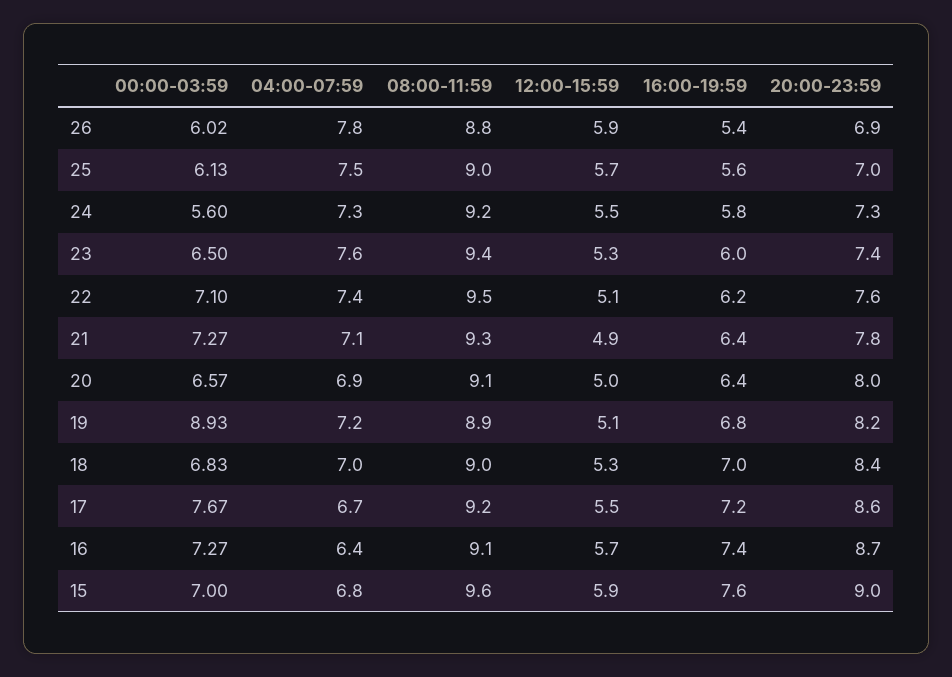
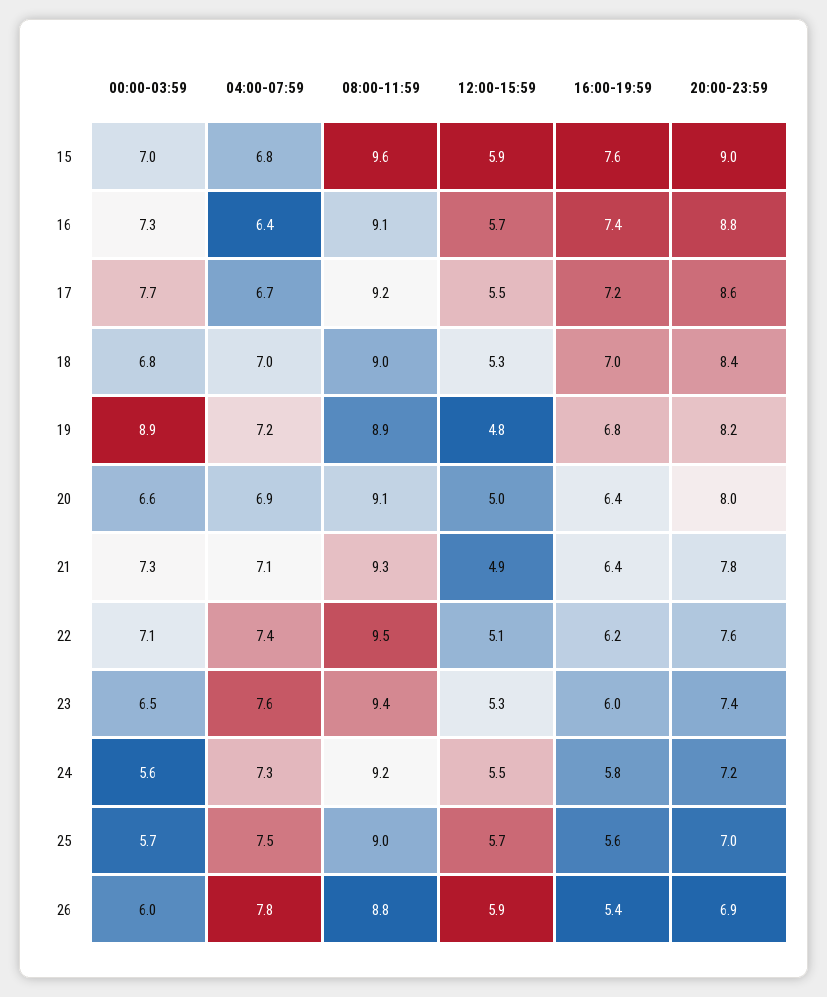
  {
    "00:00-03:59": {
      "26": 6.02,
-     "25": 6.13,
+     "25": 5.7,
      "24": 5.6,
      "23": 6.5,
      "22": 7.1,
      "21": 7.27,
      "20": 6.57,
      "19": 8.93,
      "18": 6.83,
      "17": 7.67,
      "16": 7.27,
      "15": 7
    },
    "04:00-07:59": {
      "26": 7.8,
      "25": 7.5,
      "24": 7.3,
      "23": 7.6,
      "22": 7.4,
      "21": 7.1,
      "20": 6.9,
      "19": 7.2,
      "18": 7,
      "17": 6.7,
      "16": 6.4,
      "15": 6.8
    },
    "08:00-11:59": {
      "26": 8.8,
      "25": 9,
      "24": 9.2,
      "23": 9.4,
      "22": 9.5,
      "21": 9.3,
      "20": 9.1,
      "19": 8.9,
      "18": 9,
      "17": 9.2,
      "16": 9.1,
      "15": 9.6
    },
    "12:00-15:59": {
      "26": 5.9,
      "25": 5.7,
      "24": 5.5,
      "23": 5.3,
      "22": 5.1,
      "21": 4.9,
      "20": 5,
-     "19": 5.1,
+     "19": 4.8,
      "18": 5.3,
      "17": 5.5,
      "16": 5.7,
      "15": 5.9
    },
    "16:00-19:59": {
      "26": 5.4,
      "25": 5.6,
      "24": 5.8,
      "23": 6,
      "22": 6.2,
      "21": 6.4,
      "20": 6.4,
      "19": 6.8,
      "18": 7,
      "17": 7.2,
      "16": 7.4,
      "15": 7.6
    },
    "20:00-23:59": {
      "26": 6.9,
      "25": 7,
-     "24": 7.3,
+     "24": 7.2,
      "23": 7.4,
      "22": 7.6,
      "21": 7.8,
      "20": 8,
      "19": 8.2,
      "18": 8.4,
      "17": 8.6,
-     "16": 8.7,
+     "16": 8.8,
      "15": 9
    }
  }

